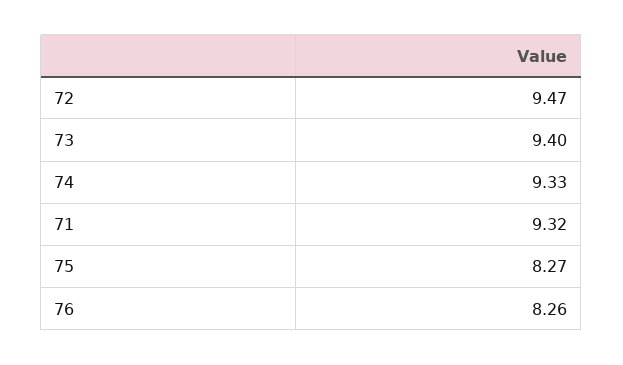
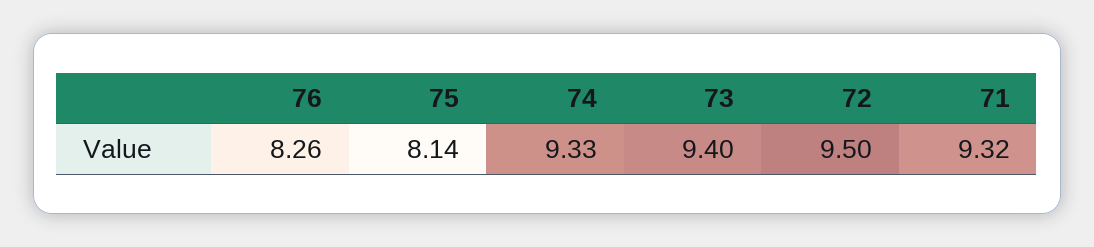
  {
-   "72": 9.47,
+   "72": 9.5,
    "73": 9.4,
    "74": 9.33,
    "71": 9.32,
-   "75": 8.27,
+   "75": 8.14,
    "76": 8.26
  }

